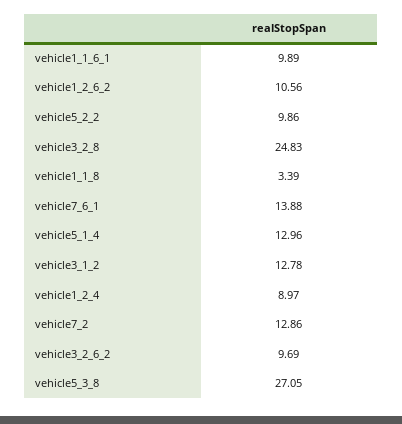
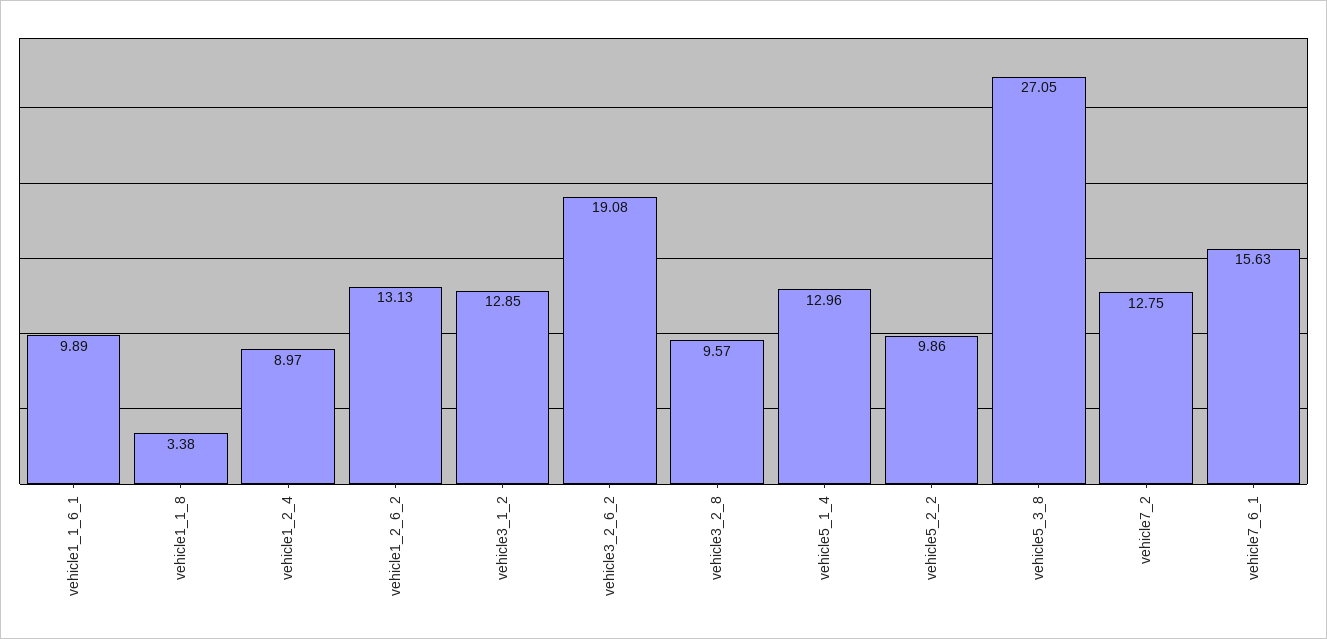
  {
    "vehicle1_1_6_1": 9.89,
-   "vehicle1_2_6_2": 10.56,
+   "vehicle1_2_6_2": 13.13,
    "vehicle5_2_2": 9.86,
-   "vehicle3_2_8": 24.83,
+   "vehicle3_2_8": 9.57,
-   "vehicle1_1_8": 3.39,
+   "vehicle1_1_8": 3.38,
-   "vehicle7_6_1": 13.88,
+   "vehicle7_6_1": 15.63,
    "vehicle5_1_4": 12.96,
-   "vehicle3_1_2": 12.78,
+   "vehicle3_1_2": 12.85,
    "vehicle1_2_4": 8.97,
-   "vehicle7_2": 12.86,
+   "vehicle7_2": 12.75,
-   "vehicle3_2_6_2": 9.69,
+   "vehicle3_2_6_2": 19.08,
    "vehicle5_3_8": 27.05
  }

